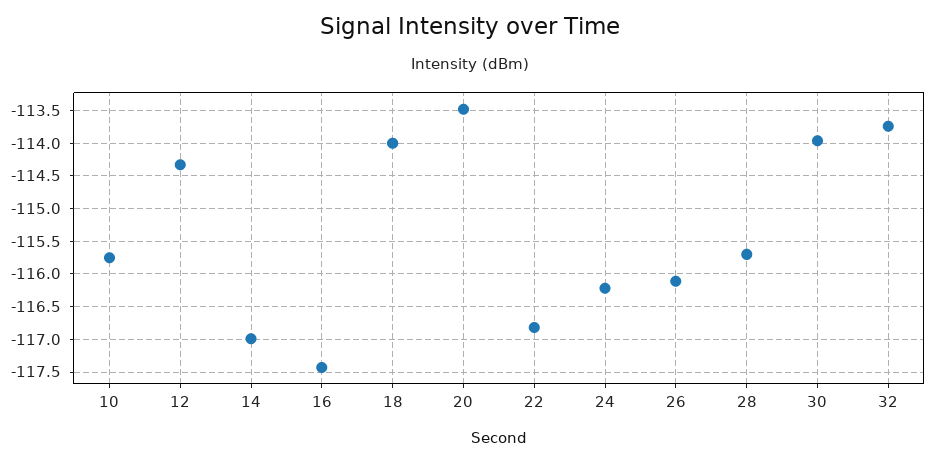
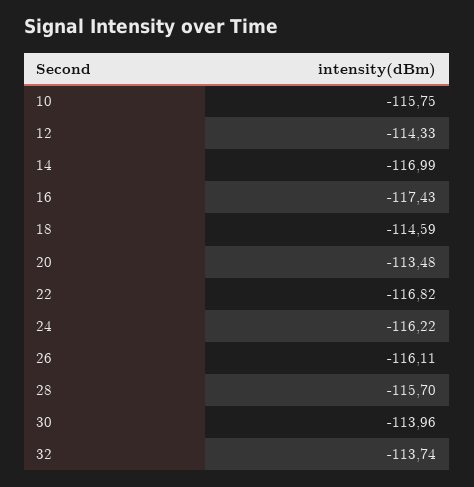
  {
    "10": -115.75,
    "12": -114.33,
    "14": -116.99,
    "16": -117.43,
-   "18": -114,
+   "18": -114.59,
    "20": -113.48,
    "22": -116.82,
    "24": -116.22,
    "26": -116.11,
    "28": -115.7,
    "30": -113.96,
    "32": -113.74
  }

